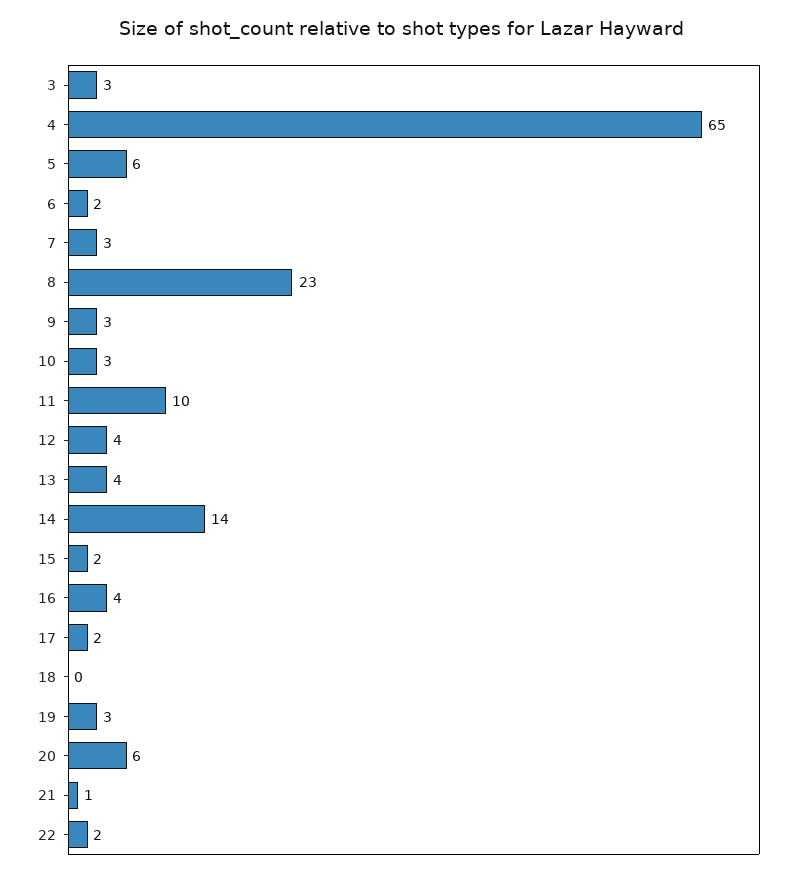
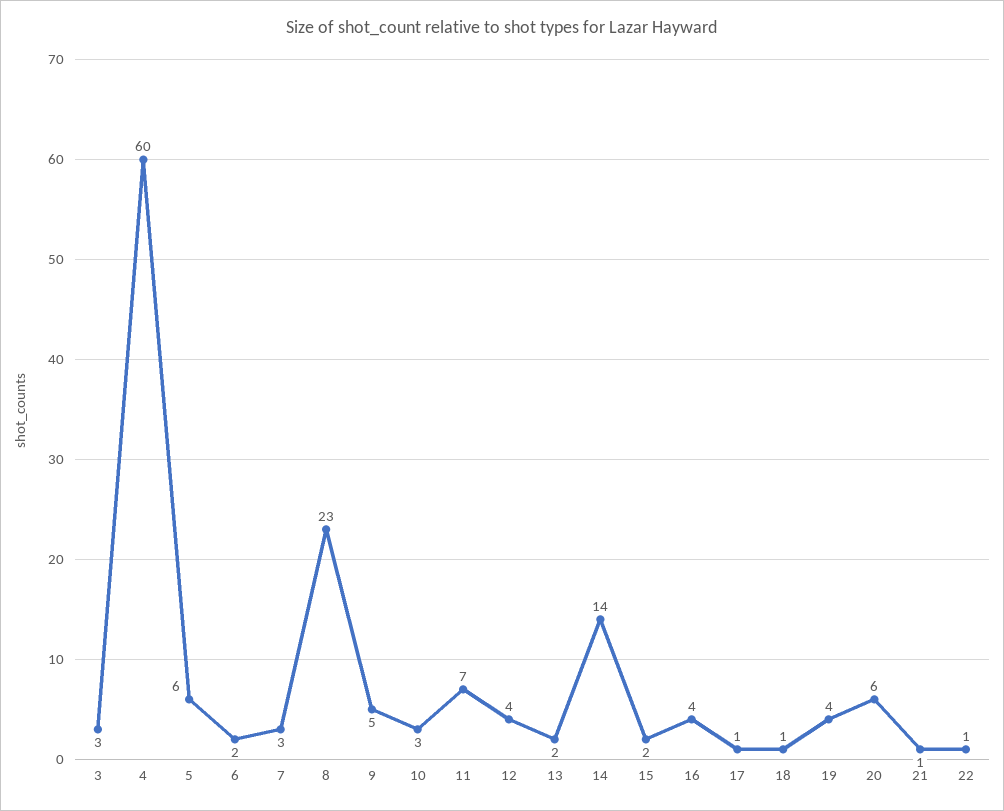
  {
    "3": 3,
-   "4": 65,
+   "4": 60,
    "5": 6,
    "6": 2,
    "7": 3,
    "8": 23,
-   "9": 3,
+   "9": 5,
    "10": 3,
-   "11": 10,
+   "11": 7,
    "12": 4,
-   "13": 4,
+   "13": 2,
    "14": 14,
    "15": 2,
    "16": 4,
-   "17": 2,
+   "17": 1,
-   "18": 0,
+   "18": 1,
-   "19": 3,
+   "19": 4,
    "20": 6,
    "21": 1,
-   "22": 2
+   "22": 1
  }

